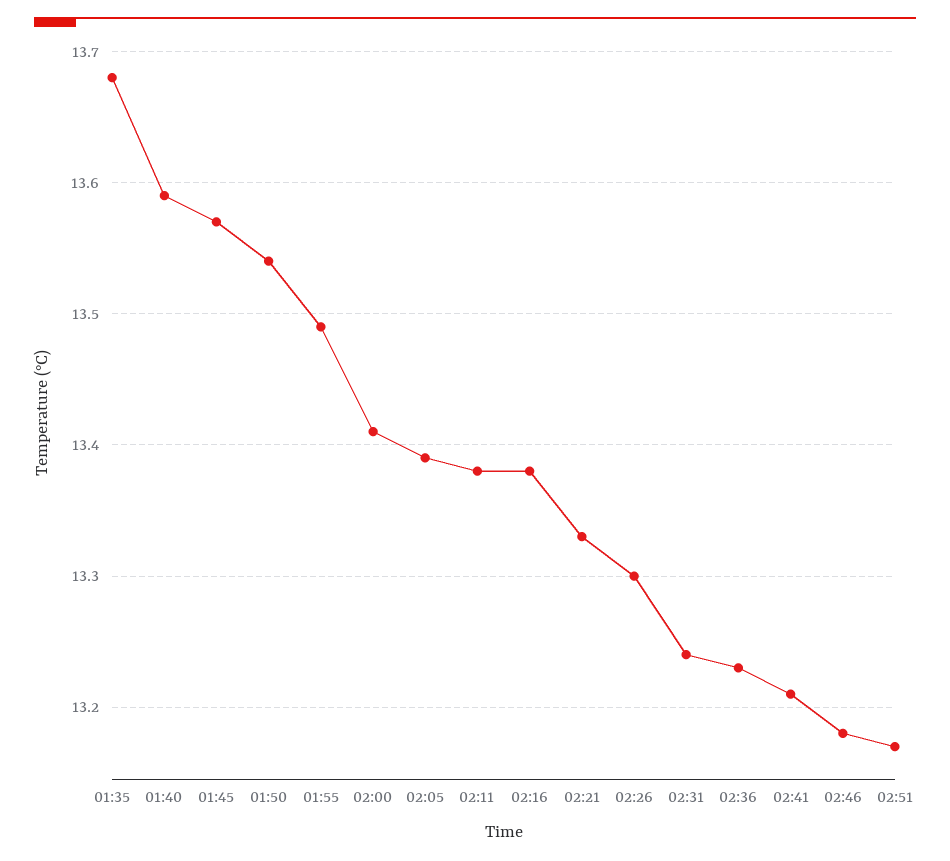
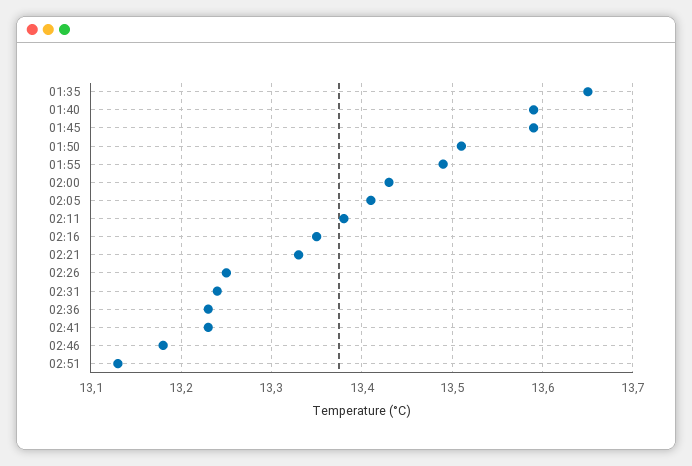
  {
-   "01:35": 13.68,
+   "01:35": 13.65,
    "01:40": 13.59,
-   "01:45": 13.57,
+   "01:45": 13.59,
-   "01:50": 13.54,
+   "01:50": 13.51,
    "01:55": 13.49,
-   "02:00": 13.41,
+   "02:00": 13.43,
-   "02:05": 13.39,
+   "02:05": 13.41,
    "02:11": 13.38,
-   "02:16": 13.38,
+   "02:16": 13.35,
    "02:21": 13.33,
-   "02:26": 13.3,
+   "02:26": 13.25,
    "02:31": 13.24,
    "02:36": 13.23,
-   "02:41": 13.21,
+   "02:41": 13.23,
    "02:46": 13.18,
-   "02:51": 13.17
+   "02:51": 13.13
  }

